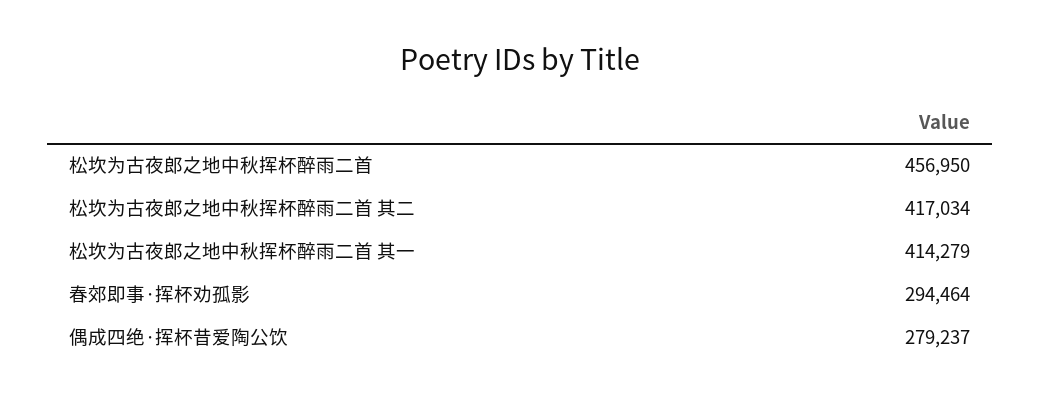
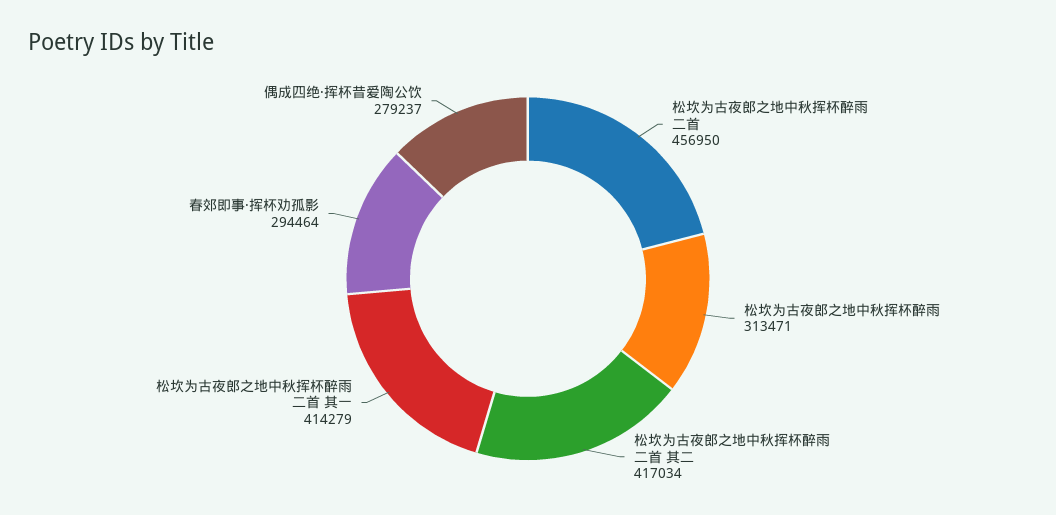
  {
    "松坎为古夜郎之地中秋挥杯醉雨二首": 456950,
    "松坎为古夜郎之地中秋挥杯醉雨二首 其二": 417034,
    "松坎为古夜郎之地中秋挥杯醉雨二首 其一": 414279,
    "春郊即事·挥杯劝孤影": 294464,
-   "偶成四绝·挥杯昔爱陶公饮": 279237
+   "偶成四绝·挥杯昔爱陶公饮": 279237,
+   "松坎为古夜郎之地中秋挥杯醉雨": 313471
  }

